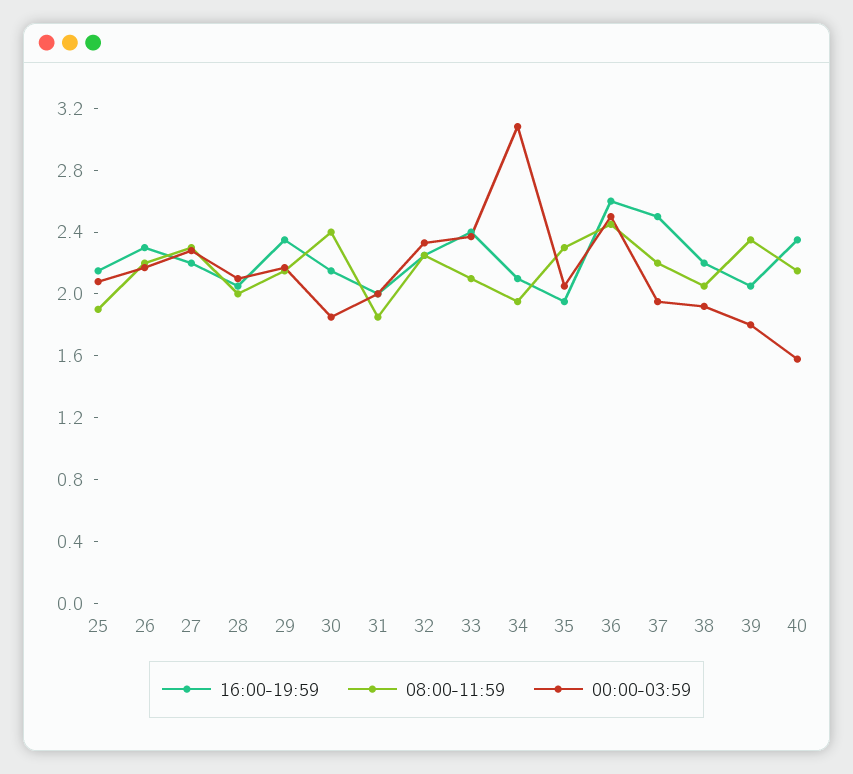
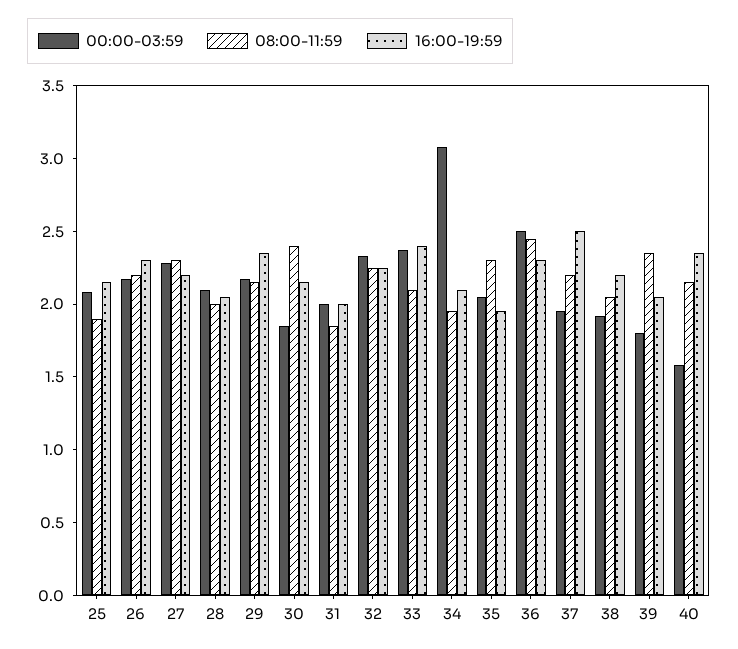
  {
    "16:00-19:59": {
      "25": 2.2,
      "26": 2.3,
      "27": 2.2,
      "28": 2.1,
      "29": 2.4,
      "30": 2.2,
      "31": 2,
      "32": 2.3,
      "33": 2.4,
      "34": 2.1,
      "35": 2,
-     "36": 2.6,
+     "36": 2.3,
      "37": 2.5,
      "38": 2.2,
      "39": 2.1,
      "40": 2.4
    },
    "08:00-11:59": {
      "25": 1.9,
      "26": 2.2,
      "27": 2.3,
      "28": 2,
      "29": 2.2,
      "30": 2.4,
      "31": 1.9,
      "32": 2.3,
      "33": 2.1,
      "34": 2,
      "35": 2.3,
      "36": 2.5,
      "37": 2.2,
      "38": 2.1,
      "39": 2.4,
      "40": 2.2
    },
    "00:00-03:59": {
      "25": 2.1,
      "26": 2.2,
      "27": 2.3,
      "28": 2.1,
      "29": 2.2,
      "30": 1.9,
      "31": 2,
      "32": 2.3,
      "33": 2.4,
      "34": 3.1,
      "35": 2.1,
      "36": 2.5,
      "37": 2,
      "38": 1.9,
      "39": 1.8,
      "40": 1.6
    }
  }

